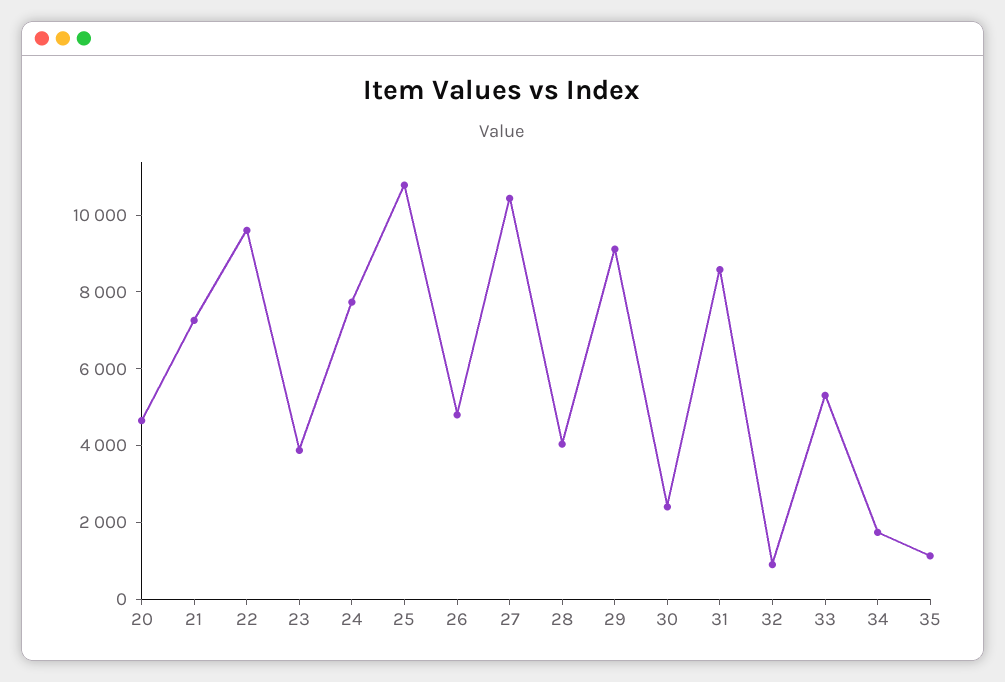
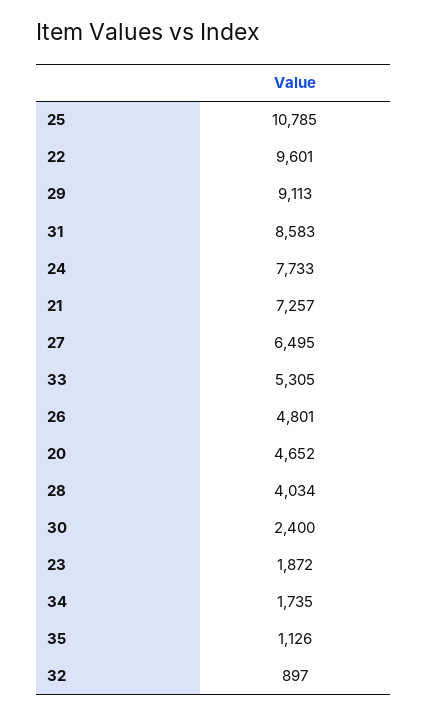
  {
    "20": 4652,
    "21": 7257,
    "22": 9601,
-   "23": 4000,
+   "23": 1872,
    "24": 7733,
    "25": 10785,
    "26": 4801,
-   "27": 10500,
+   "27": 6495,
    "28": 4034,
    "29": 9113,
    "30": 2400,
    "31": 8583,
    "32": 897,
    "33": 5305,
    "34": 1735,
    "35": 1126
  }

